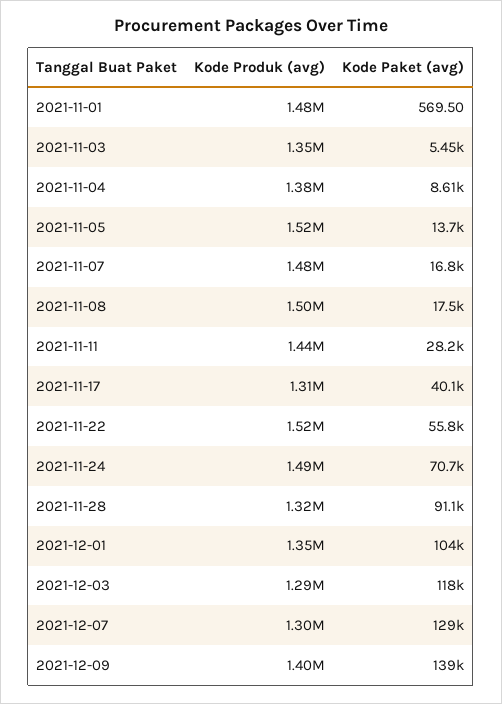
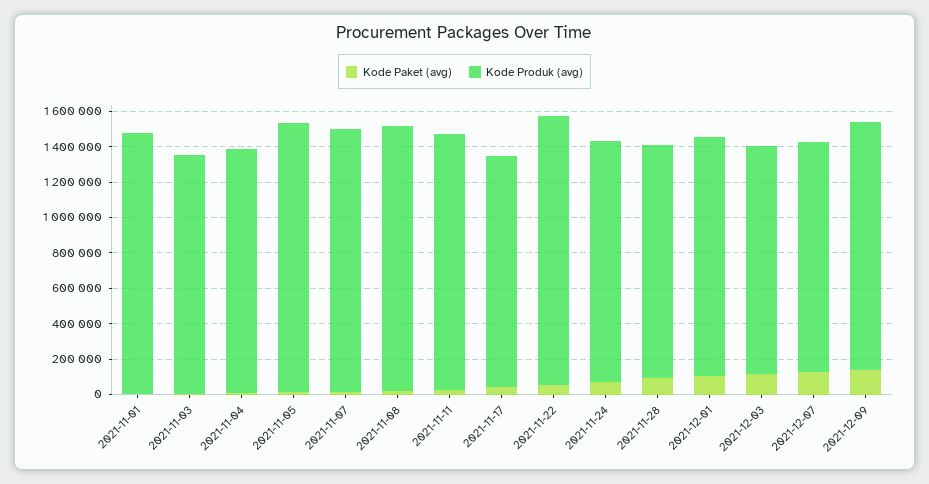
  {
    "Kode Produk (avg)": {
      "2021-11-01": 1480000,
      "2021-11-03": 1350000,
      "2021-11-04": 1380000,
      "2021-11-05": 1520000,
      "2021-11-07": 1480000,
      "2021-11-08": 1500000,
      "2021-11-11": 1440000,
      "2021-11-17": 1310000,
      "2021-11-22": 1520000,
-     "2021-11-24": 1490000,
+     "2021-11-24": 1350000,
      "2021-11-28": 1320000,
      "2021-12-01": 1350000,
      "2021-12-03": 1290000,
      "2021-12-07": 1300000,
      "2021-12-09": 1400000
    },
    "Kode Paket (avg)": {
      "2021-11-01": 569.5,
      "2021-11-03": 5450,
      "2021-11-04": 8610,
      "2021-11-05": 13700,
      "2021-11-07": 16800,
      "2021-11-08": 17500,
      "2021-11-11": 28200,
      "2021-11-17": 40100,
      "2021-11-22": 55800,
      "2021-11-24": 70700,
      "2021-11-28": 91100,
      "2021-12-01": 104000,
      "2021-12-03": 118000,
      "2021-12-07": 129000,
      "2021-12-09": 139000
    }
  }

